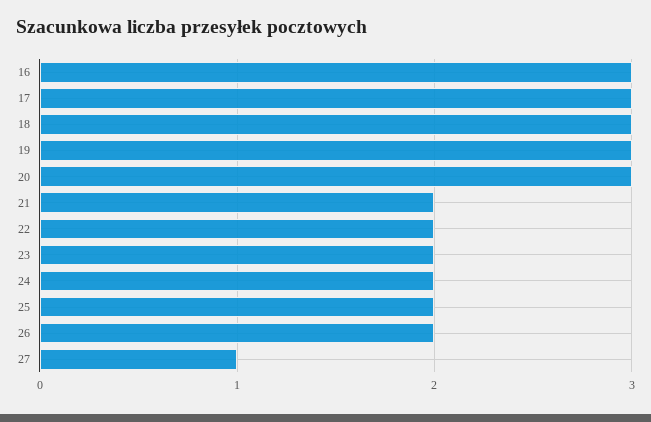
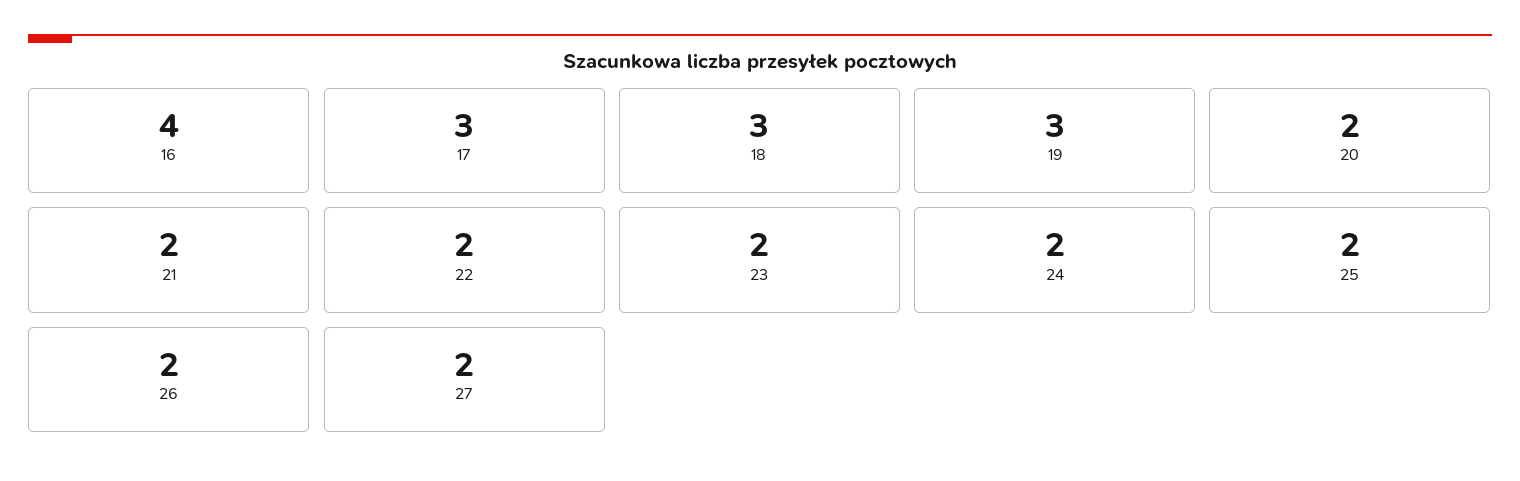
  {
-   "16": 3,
+   "16": 4,
    "17": 3,
    "18": 3,
    "19": 3,
-   "20": 3,
+   "20": 2,
    "21": 2,
    "22": 2,
    "23": 2,
    "24": 2,
    "25": 2,
    "26": 2,
-   "27": 1
+   "27": 2
  }

